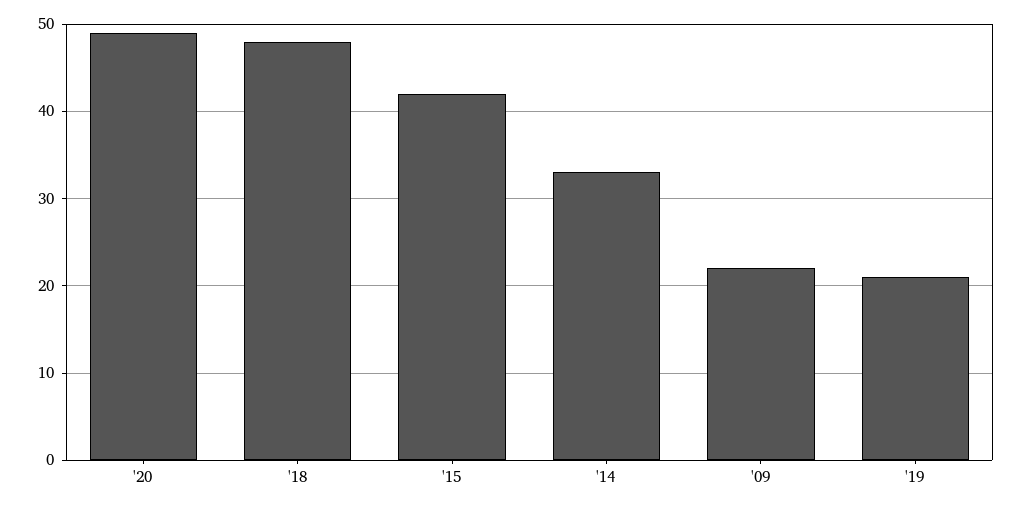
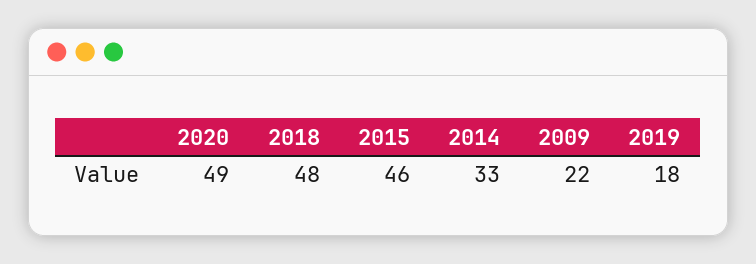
  {
    "'20": 49,
    "'18": 48,
-   "'15": 42,
+   "'15": 46,
    "'14": 33,
    "'09": 22,
-   "'19": 21
+   "'19": 18
  }

